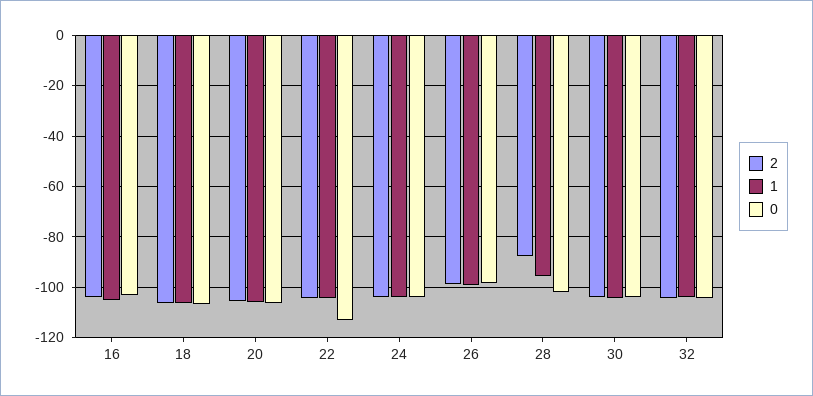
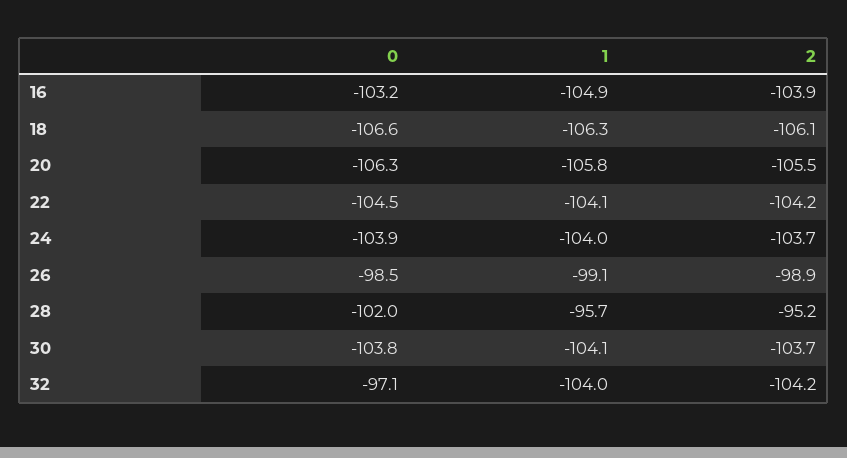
  {
    "2": {
      "16": -103.9,
      "18": -106.1,
      "20": -105.5,
      "22": -104.2,
      "24": -103.7,
      "26": -98.9,
-     "28": -87.5,
+     "28": -95.2,
      "30": -103.7,
      "32": -104.2
    },
    "1": {
      "16": -104.9,
      "18": -106.3,
      "20": -105.8,
      "22": -104.1,
      "24": -104,
      "26": -99.1,
      "28": -95.7,
      "30": -104.1,
      "32": -104
    },
    "0": {
      "16": -103.2,
      "18": -106.6,
      "20": -106.3,
-     "22": -112.5,
+     "22": -104.5,
      "24": -103.9,
      "26": -98.5,
      "28": -102,
      "30": -103.8,
-     "32": -105
+     "32": -97.1
    }
  }

